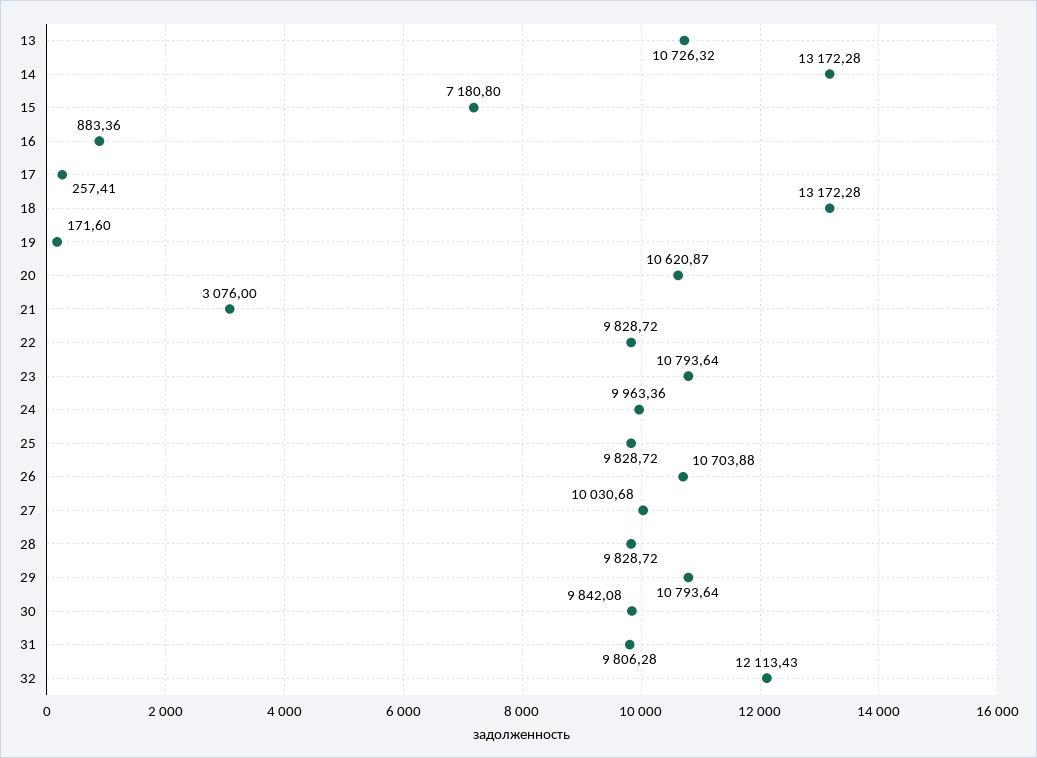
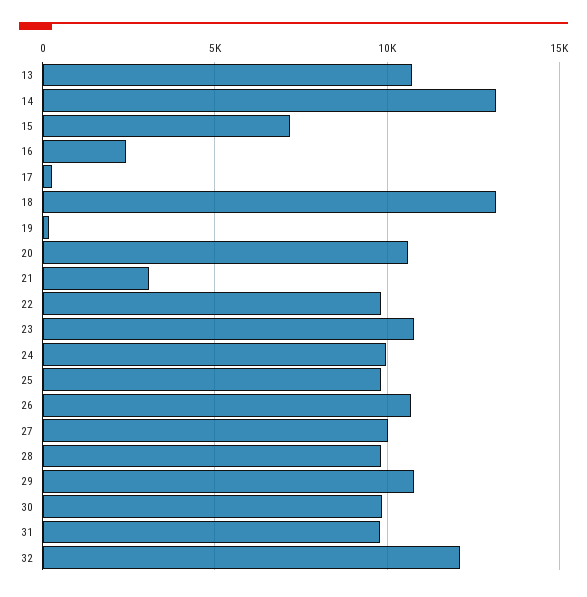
  {
    "13": 10726.32,
    "14": 13172.28,
    "15": 7180.8,
-   "16": 883.36,
+   "16": 2500,
    "17": 257.41,
    "18": 13172.28,
    "19": 171.6,
    "20": 10620.87,
    "21": 3076,
    "22": 9828.72,
    "23": 10793.64,
    "24": 9963.36,
    "25": 9828.72,
    "26": 10703.88,
    "27": 10030.68,
    "28": 9828.72,
    "29": 10793.64,
    "30": 9842.08,
    "31": 9806.28,
    "32": 12113.43
  }

